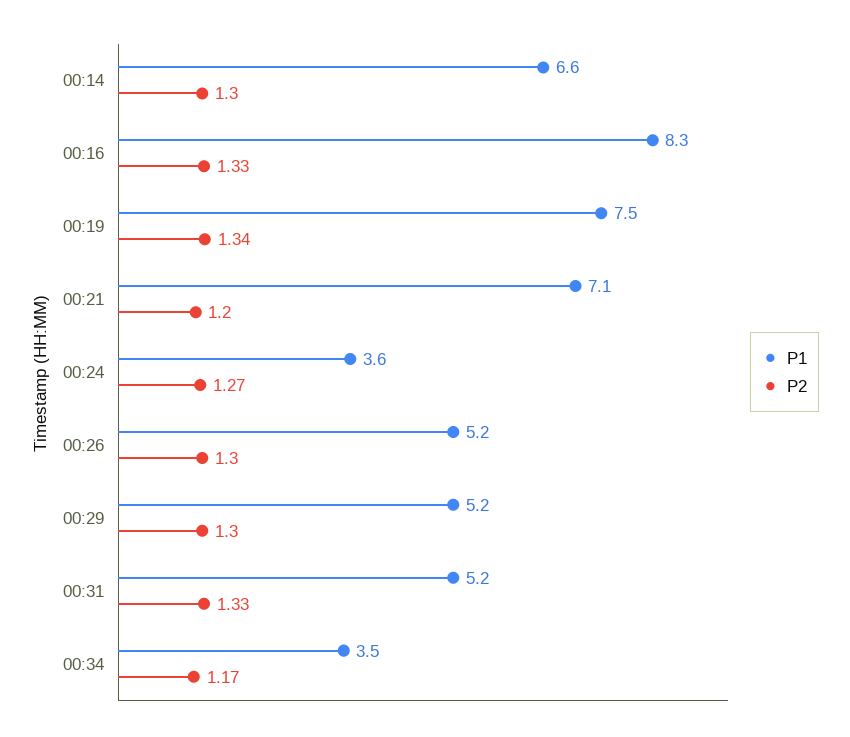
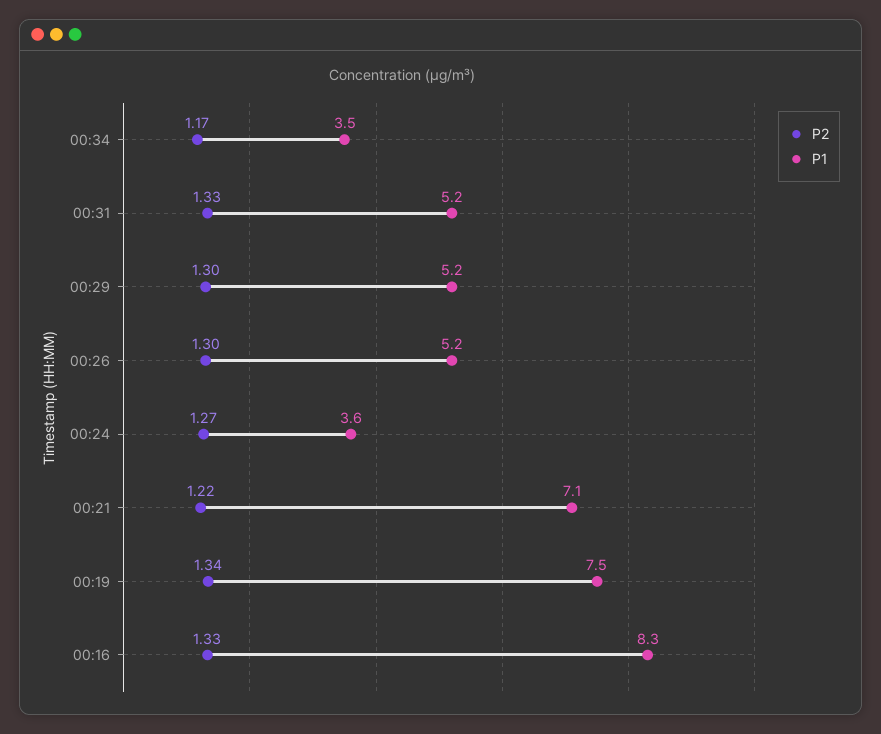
  {
    "P1": {
-     "00:14": 6.6,
      "00:16": 8.3,
      "00:19": 7.5,
      "00:21": 7.1,
      "00:24": 3.6,
      "00:26": 5.2,
      "00:29": 5.2,
      "00:31": 5.2,
      "00:34": 3.5
    },
    "P2": {
-     "00:14": 1.3,
      "00:16": 1.33,
      "00:19": 1.34,
-     "00:21": 1.2,
+     "00:21": 1.22,
      "00:24": 1.27,
      "00:26": 1.3,
      "00:29": 1.3,
      "00:31": 1.33,
      "00:34": 1.17
    }
  }

